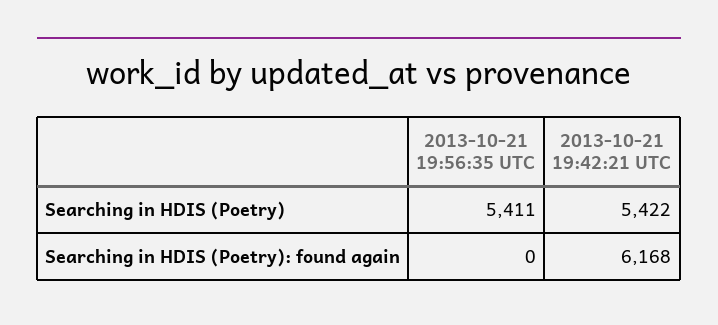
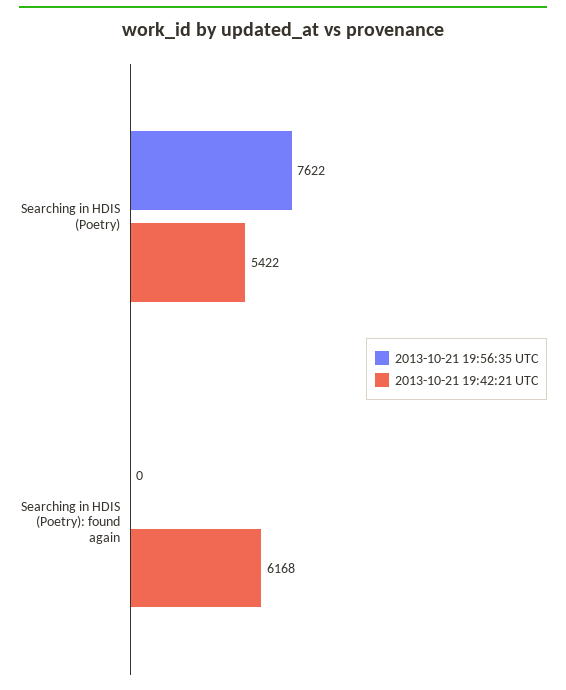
  {
    "2013-10-21 19:56:35 UTC": {
-     "Searching in HDIS (Poetry)": 5411,
+     "Searching in HDIS (Poetry)": 7622,
      "Searching in HDIS (Poetry): found again": 0
    },
    "2013-10-21 19:42:21 UTC": {
      "Searching in HDIS (Poetry)": 5422,
      "Searching in HDIS (Poetry): found again": 6168
    }
  }

